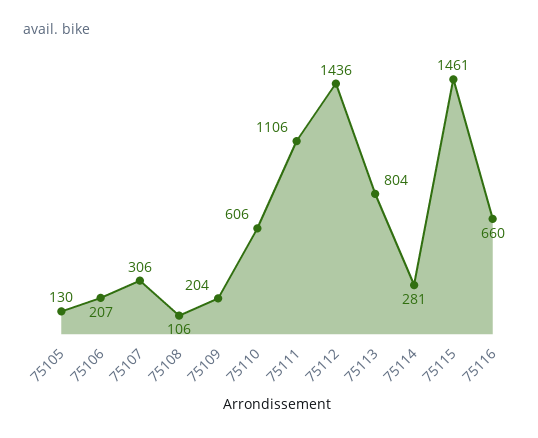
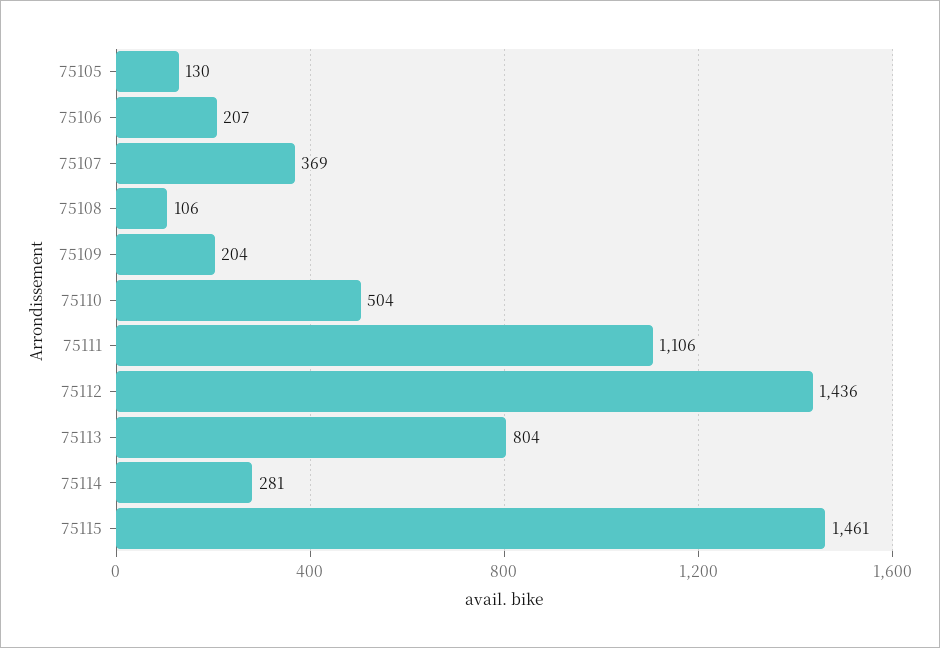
  {
    "75105": 130,
    "75106": 207,
-   "75107": 306,
+   "75107": 369,
    "75108": 106,
    "75109": 204,
-   "75110": 606,
+   "75110": 504,
    "75111": 1106,
    "75112": 1436,
    "75113": 804,
    "75114": 281,
-   "75115": 1461,
+   "75115": 1461
-   "75116": 660
  }

